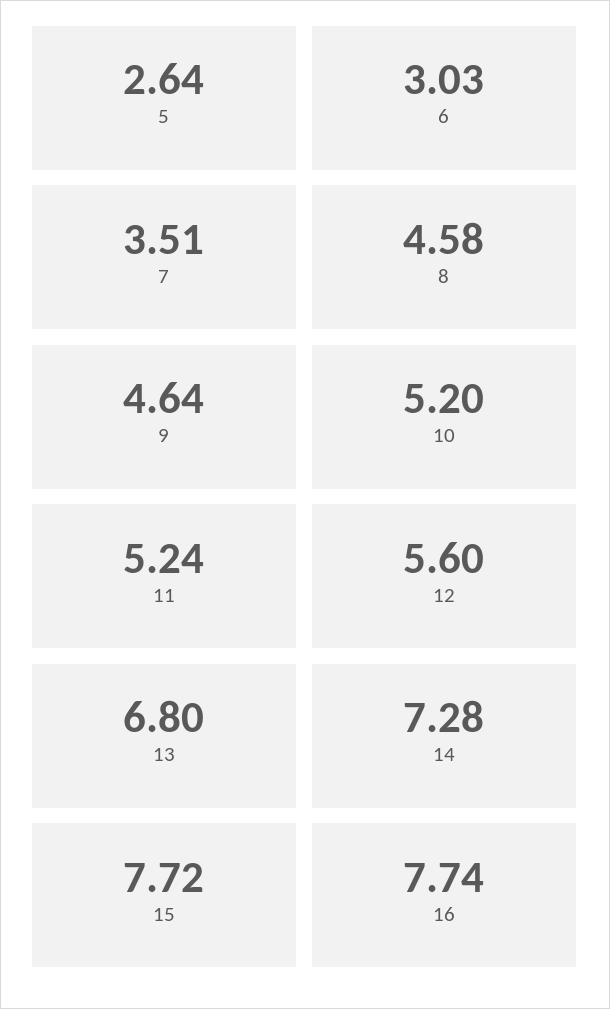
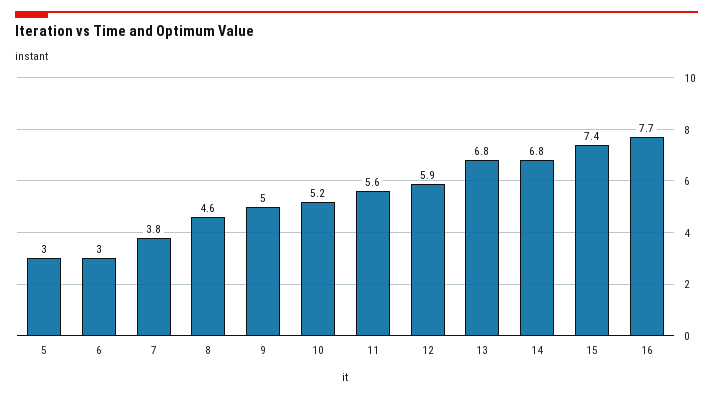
  {
-   "5": 2.64,
+   "5": 3,
    "6": 3.03,
-   "7": 3.51,
+   "7": 3.8,
    "8": 4.58,
-   "9": 4.64,
+   "9": 5,
    "10": 5.2,
-   "11": 5.24,
+   "11": 5.6,
-   "12": 5.6,
+   "12": 5.9,
    "13": 6.8,
-   "14": 7.28,
+   "14": 6.8,
-   "15": 7.72,
+   "15": 7.4,
    "16": 7.74
  }

